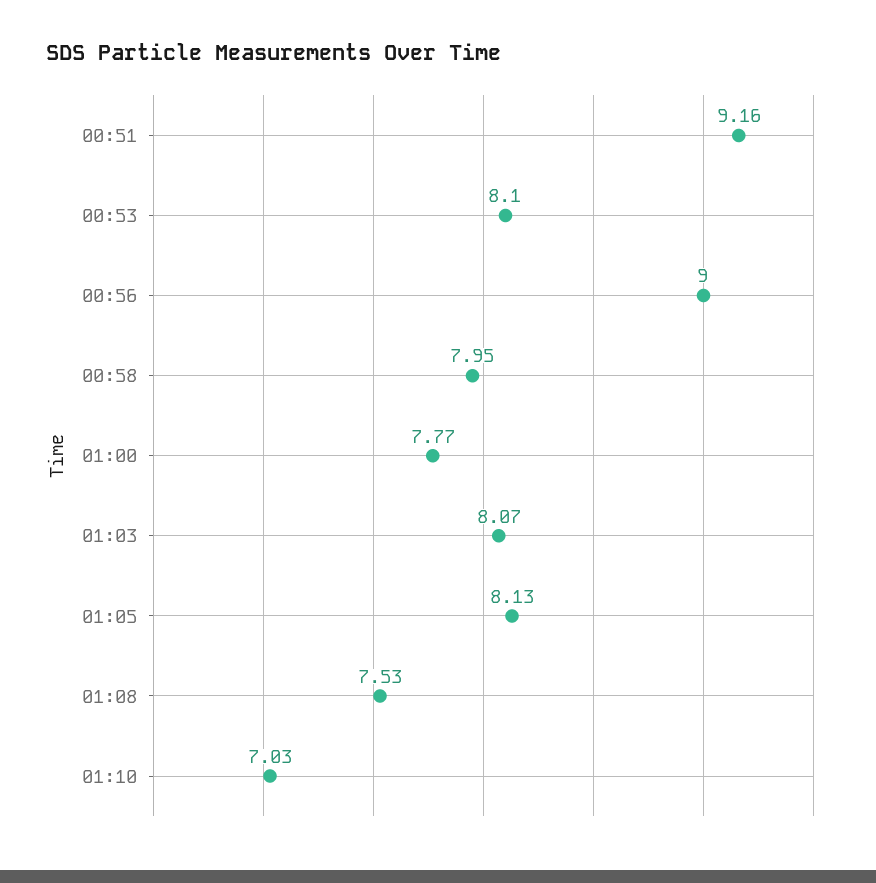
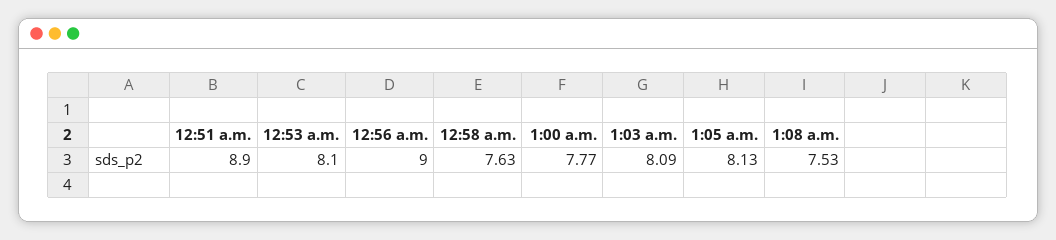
  {
-   "00:51": 9.16,
+   "00:51": 8.9,
    "00:53": 8.1,
    "00:56": 9,
-   "00:58": 7.95,
+   "00:58": 7.63,
    "01:00": 7.77,
-   "01:03": 8.07,
+   "01:03": 8.09,
    "01:05": 8.13,
-   "01:08": 7.53,
+   "01:08": 7.53
-   "01:10": 7.03
  }

